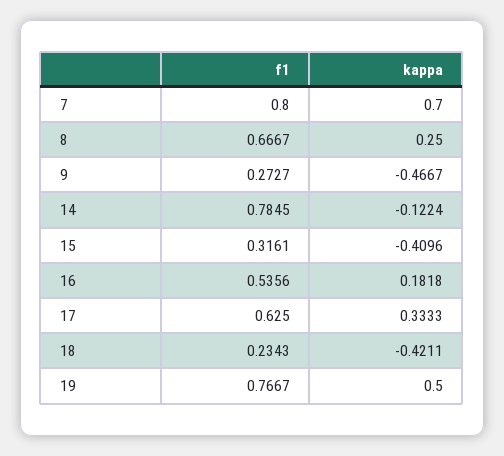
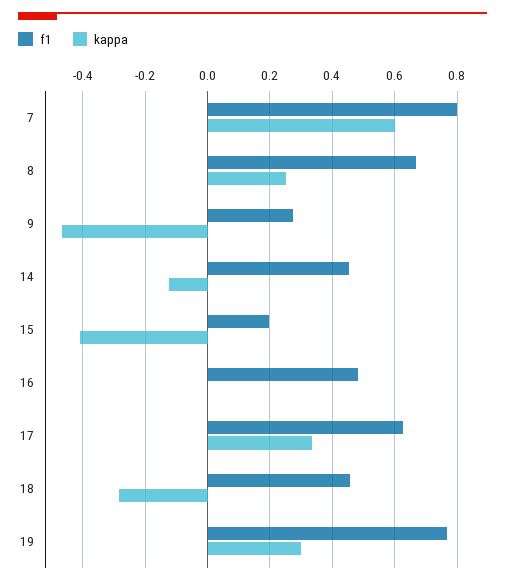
  {
    "f1": {
      "7": 0.8,
      "8": 0.6667,
      "9": 0.2727,
-     "14": 0.7845,
+     "14": 0.46,
-     "15": 0.3161,
+     "15": 0.2,
-     "16": 0.5356,
+     "16": 0.48,
      "17": 0.625,
-     "18": 0.2343,
+     "18": 0.46,
      "19": 0.7667
    },
    "kappa": {
-     "7": 0.7,
+     "7": 0.6,
      "8": 0.25,
      "9": -0.4667,
      "14": -0.1224,
      "15": -0.4096,
-     "16": 0.1818,
+     "16": 0,
      "17": 0.3333,
-     "18": -0.4211,
+     "18": -0.28,
-     "19": 0.5
+     "19": 0.3
    }
  }

